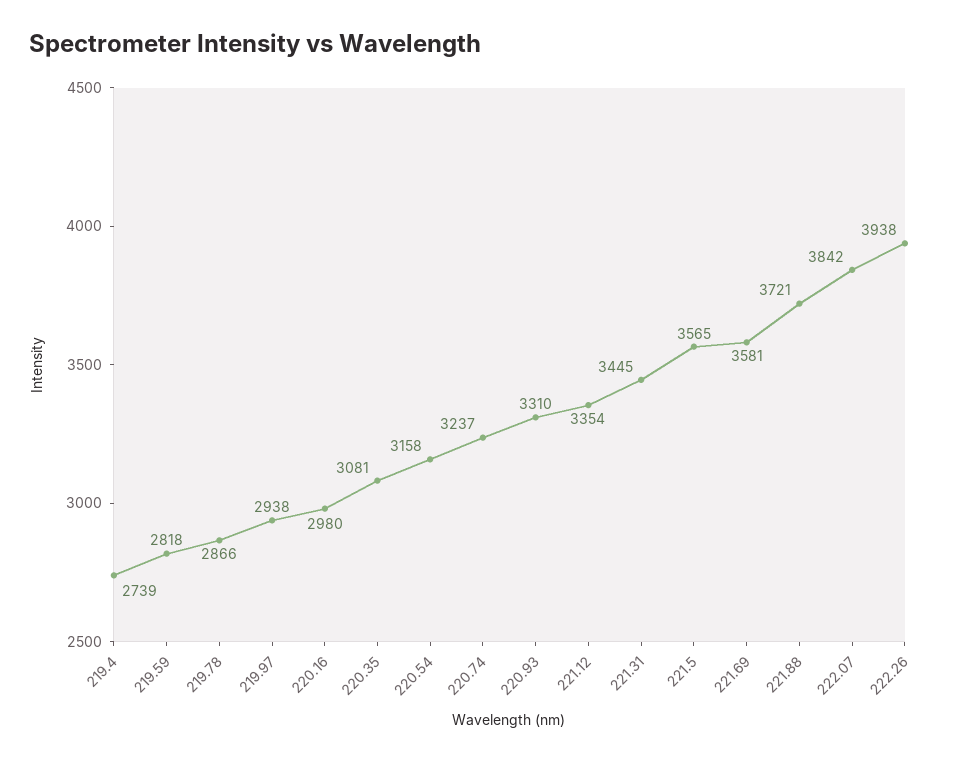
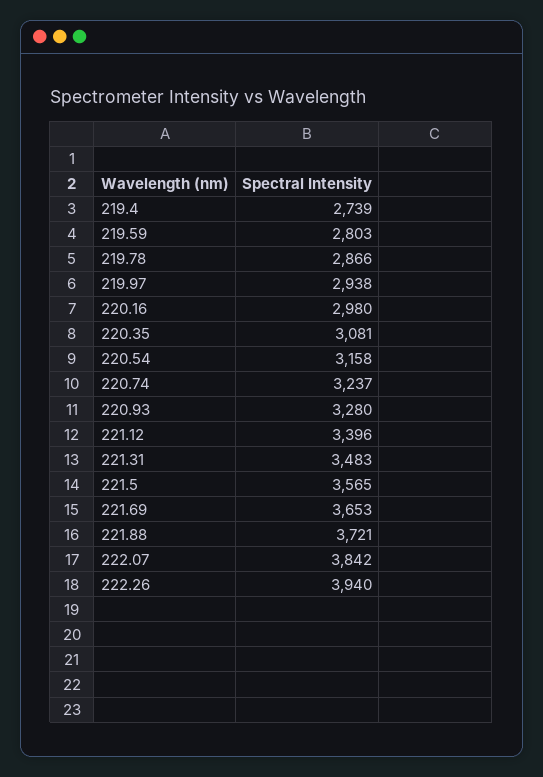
  {
    "219.4": 2739,
-   "219.59": 2818,
+   "219.59": 2803,
    "219.78": 2866,
    "219.97": 2938,
    "220.16": 2980,
    "220.35": 3081,
    "220.54": 3158,
    "220.74": 3237,
-   "220.93": 3310,
+   "220.93": 3280,
-   "221.12": 3354,
+   "221.12": 3396,
-   "221.31": 3445,
+   "221.31": 3483,
    "221.5": 3565,
-   "221.69": 3581,
+   "221.69": 3653,
    "221.88": 3721,
    "222.07": 3842,
-   "222.26": 3938
+   "222.26": 3940
  }

